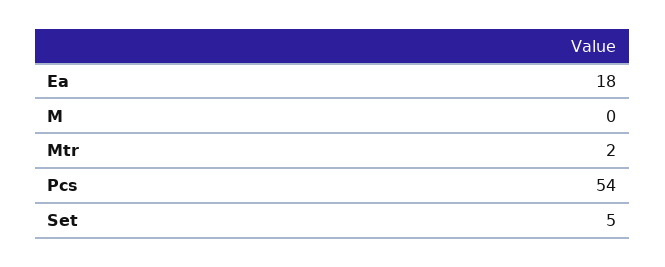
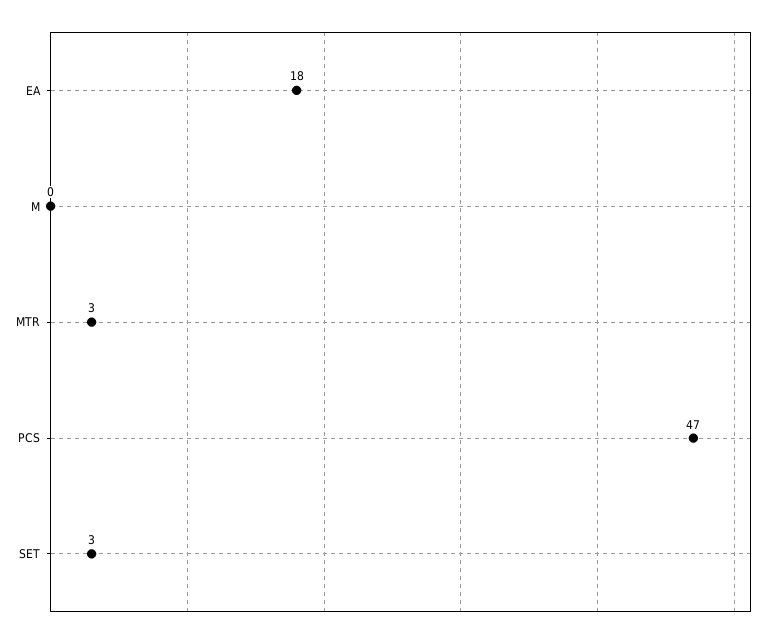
  {
    "Ea": 18,
    "M": 0,
-   "Mtr": 2,
+   "Mtr": 3,
-   "Pcs": 54,
+   "Pcs": 47,
-   "Set": 5
+   "Set": 3
  }

